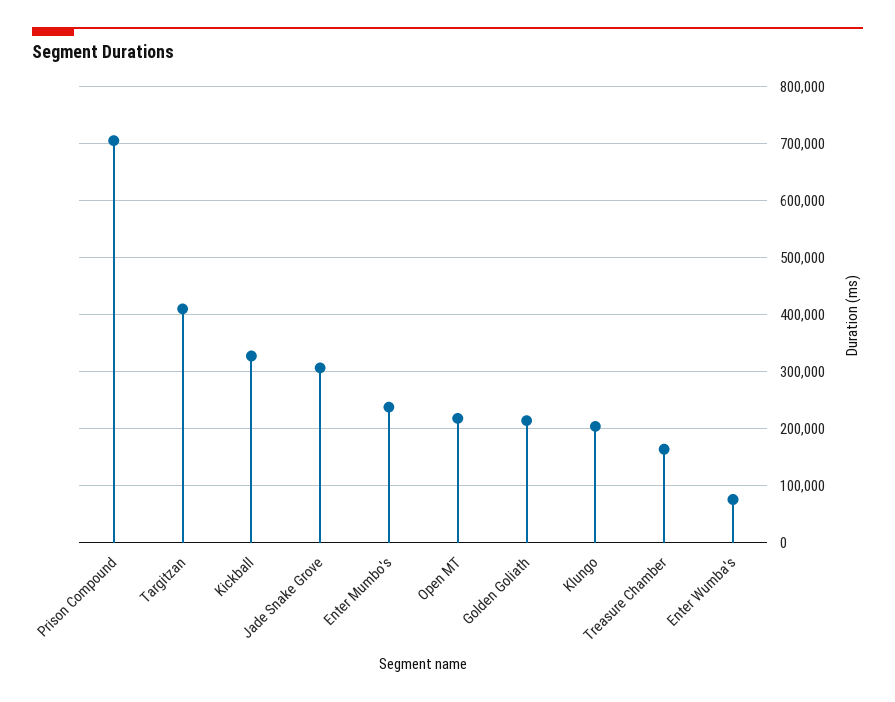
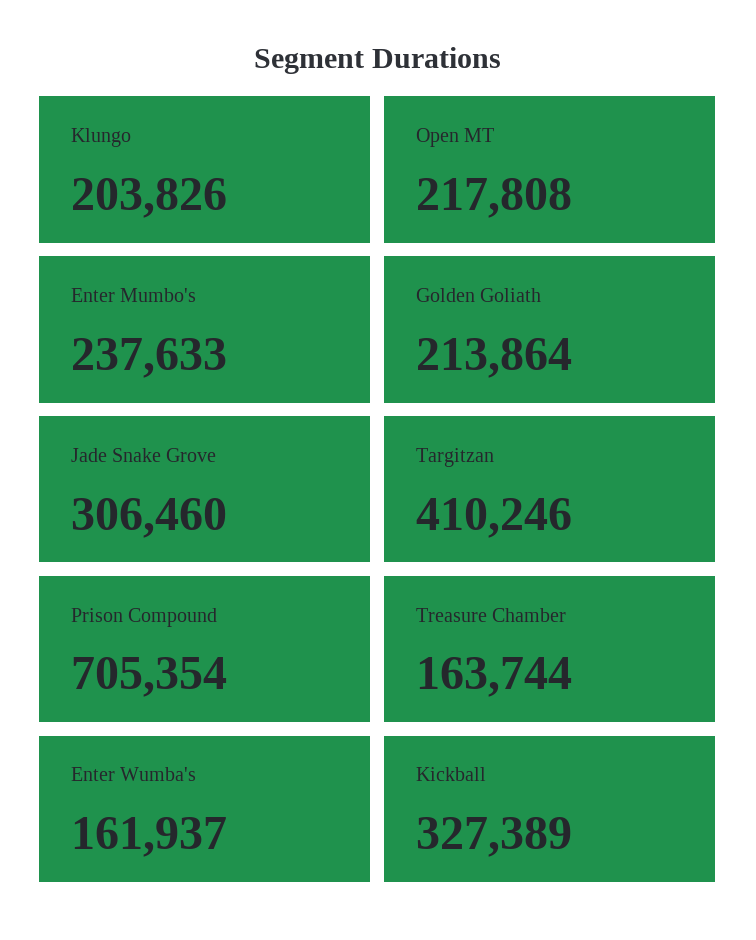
  {
    "Prison Compound": 705354,
    "Targitzan": 410246,
    "Kickball": 327389,
    "Jade Snake Grove": 306460,
    "Enter Mumbo's": 237633,
    "Open MT": 217808,
    "Golden Goliath": 213864,
    "Klungo": 203826,
    "Treasure Chamber": 163744,
-   "Enter Wumba's": 80000
+   "Enter Wumba's": 161937
  }

